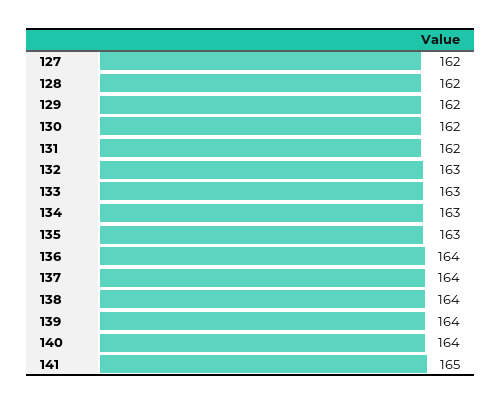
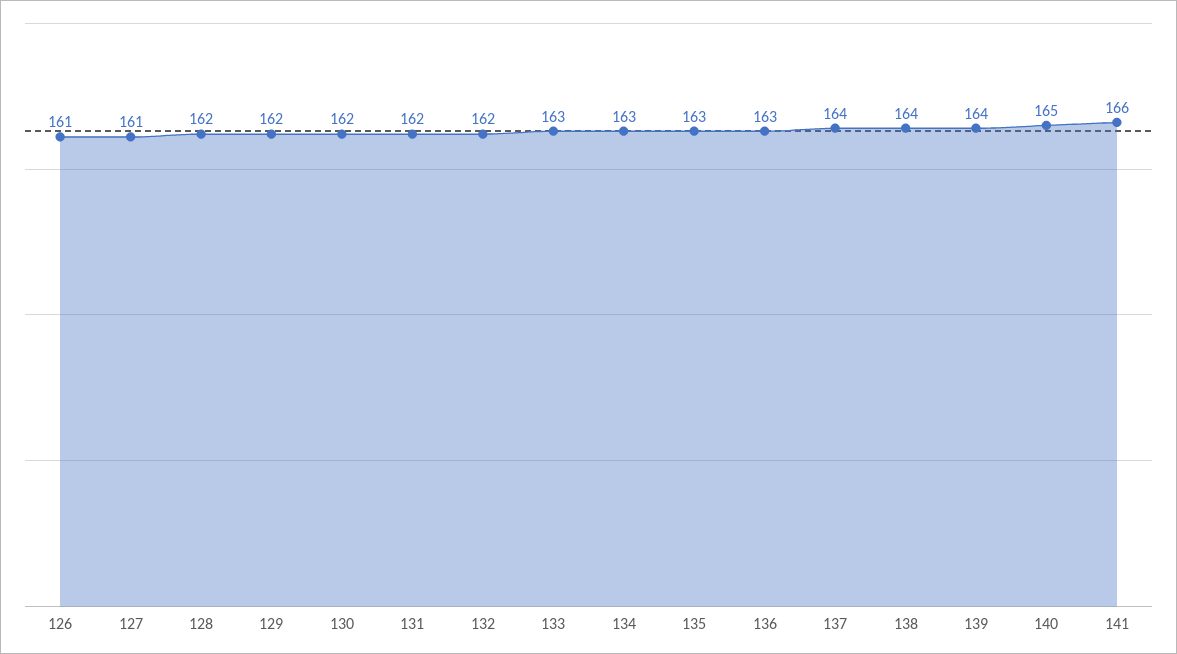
  {
-   "127": 162,
+   "127": 161,
    "128": 162,
    "129": 162,
    "130": 162,
    "131": 162,
-   "132": 163,
+   "132": 162,
    "133": 163,
    "134": 163,
    "135": 163,
-   "136": 164,
+   "136": 163,
    "137": 164,
    "138": 164,
    "139": 164,
-   "140": 164,
+   "140": 165,
-   "141": 165
+   "141": 166,
+   "126": 161
  }

